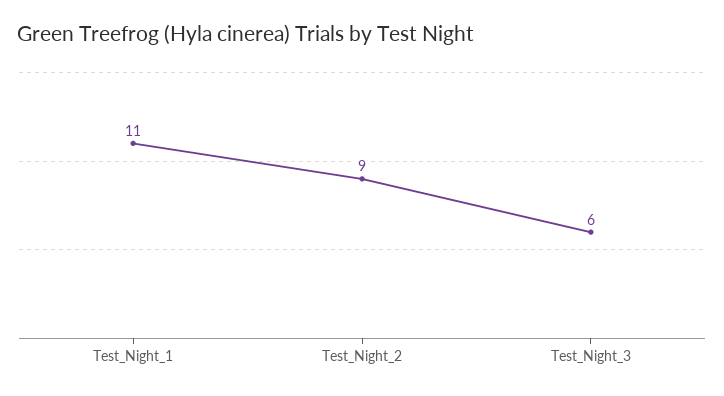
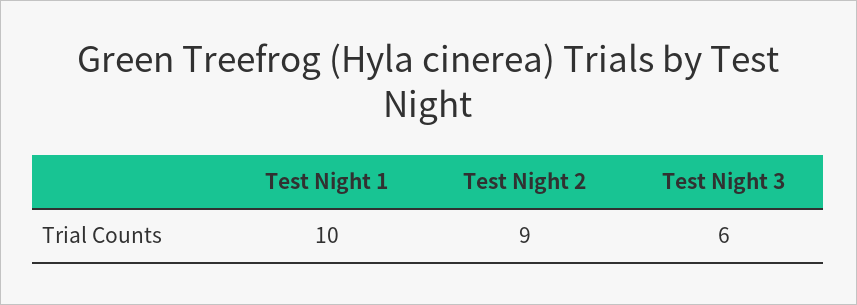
  {
-   "Test_Night_1": 11,
+   "Test_Night_1": 10,
    "Test_Night_2": 9,
    "Test_Night_3": 6
  }

